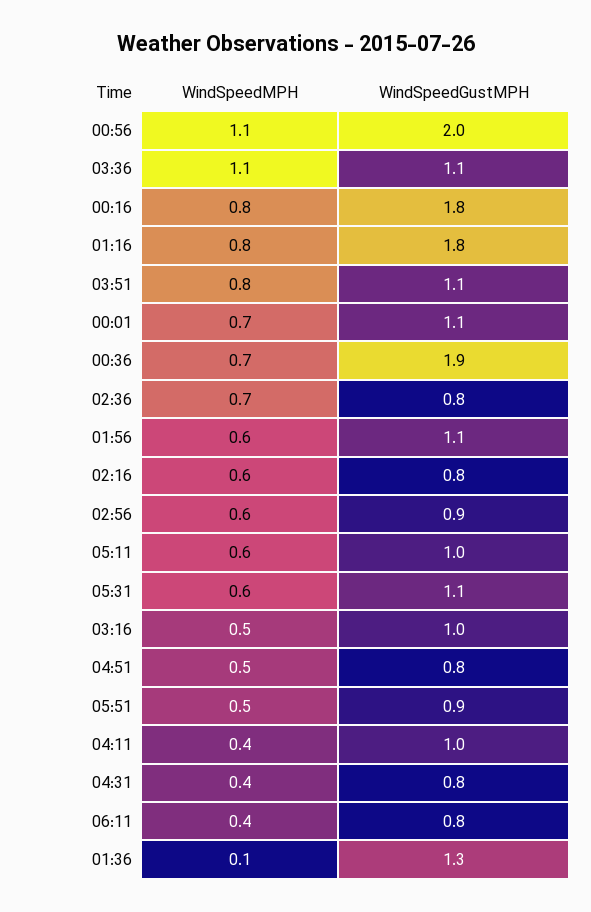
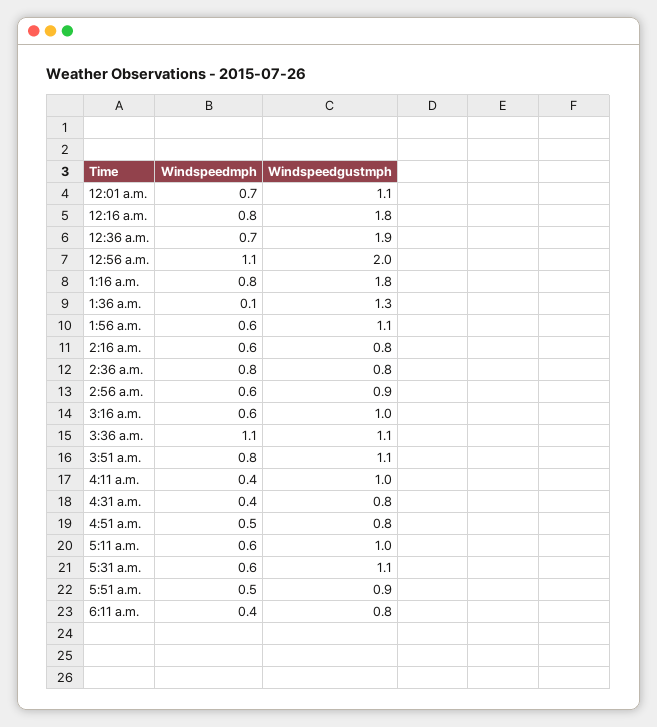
  {
    "WindSpeedMPH": {
      "00:56": 1.1,
      "03:36": 1.1,
      "00:16": 0.8,
      "01:16": 0.8,
      "03:51": 0.8,
      "00:01": 0.7,
      "00:36": 0.7,
-     "02:36": 0.7,
+     "02:36": 0.8,
      "01:56": 0.6,
      "02:16": 0.6,
      "02:56": 0.6,
      "05:11": 0.6,
      "05:31": 0.6,
-     "03:16": 0.5,
+     "03:16": 0.6,
      "04:51": 0.5,
      "05:51": 0.5,
      "04:11": 0.4,
      "04:31": 0.4,
      "06:11": 0.4,
      "01:36": 0.1
    },
    "WindSpeedGustMPH": {
      "00:56": 2,
      "03:36": 1.1,
      "00:16": 1.8,
      "01:16": 1.8,
      "03:51": 1.1,
      "00:01": 1.1,
      "00:36": 1.9,
      "02:36": 0.8,
      "01:56": 1.1,
      "02:16": 0.8,
      "02:56": 0.9,
      "05:11": 1,
      "05:31": 1.1,
      "03:16": 1,
      "04:51": 0.8,
      "05:51": 0.9,
      "04:11": 1,
      "04:31": 0.8,
      "06:11": 0.8,
      "01:36": 1.3
    }
  }

